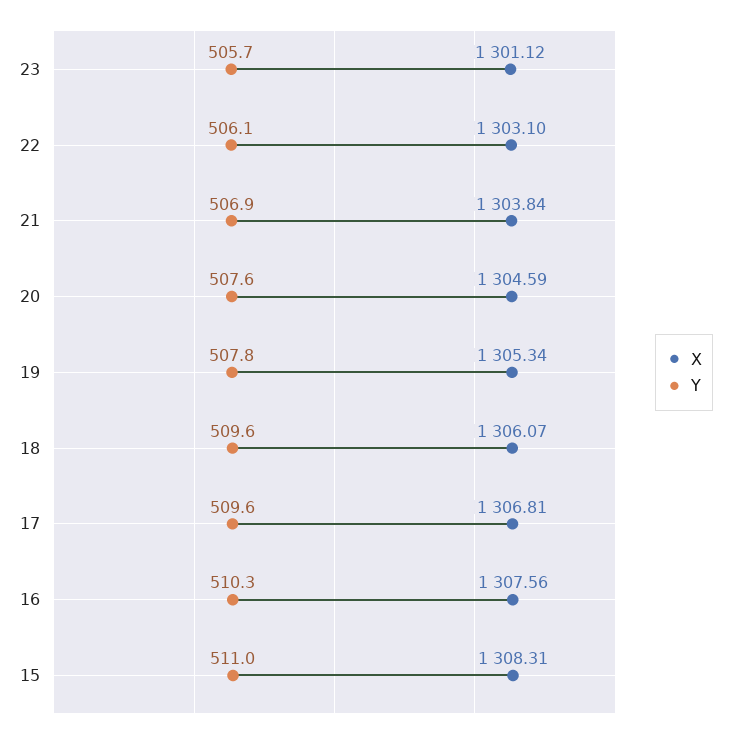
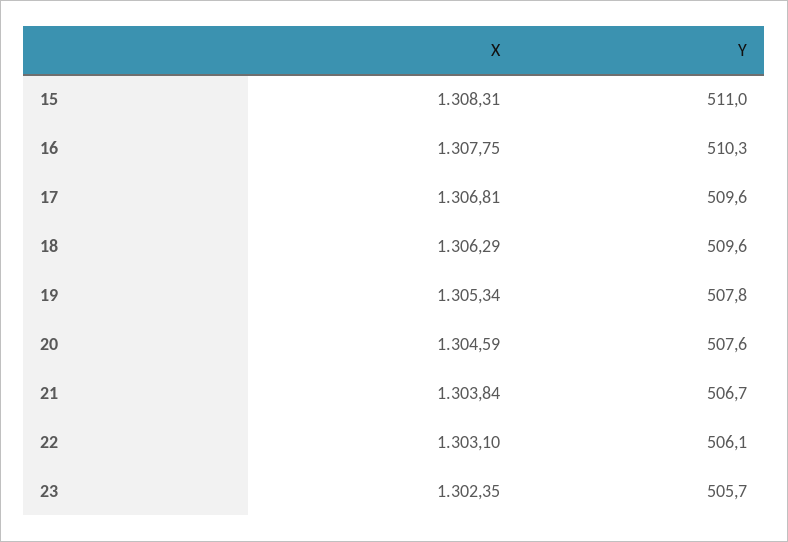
  {
    "X": {
-     "23": 1301.12,
+     "23": 1302.35,
      "22": 1303.1,
      "21": 1303.84,
      "20": 1304.59,
      "19": 1305.34,
-     "18": 1306.07,
+     "18": 1306.29,
      "17": 1306.81,
-     "16": 1307.56,
+     "16": 1307.75,
      "15": 1308.31
    },
    "Y": {
      "23": 505.7,
      "22": 506.1,
-     "21": 506.9,
+     "21": 506.7,
      "20": 507.6,
      "19": 507.8,
      "18": 509.6,
      "17": 509.6,
      "16": 510.3,
      "15": 511
    }
  }

